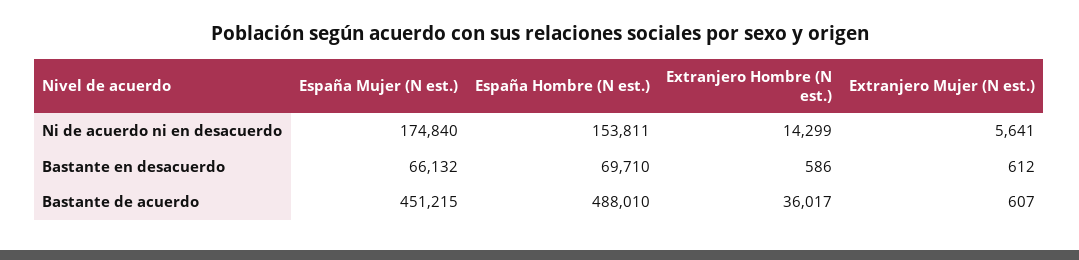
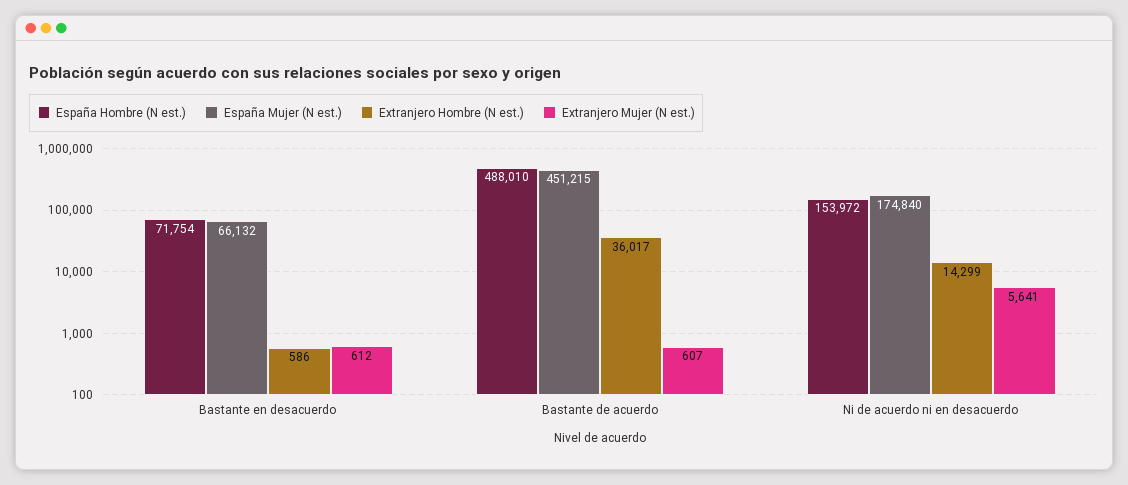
  {
    "España Mujer (N est.)": {
      "Ni de acuerdo ni en desacuerdo": 174840,
      "Bastante en desacuerdo": 66132,
      "Bastante de acuerdo": 451215
    },
    "España Hombre (N est.)": {
-     "Ni de acuerdo ni en desacuerdo": 153811,
+     "Ni de acuerdo ni en desacuerdo": 153972,
-     "Bastante en desacuerdo": 69710,
+     "Bastante en desacuerdo": 71754,
      "Bastante de acuerdo": 488010
    },
    "Extranjero Hombre (N est.)": {
      "Ni de acuerdo ni en desacuerdo": 14299,
      "Bastante en desacuerdo": 586,
      "Bastante de acuerdo": 36017
    },
    "Extranjero Mujer (N est.)": {
      "Ni de acuerdo ni en desacuerdo": 5641,
      "Bastante en desacuerdo": 612,
      "Bastante de acuerdo": 607
    }
  }

